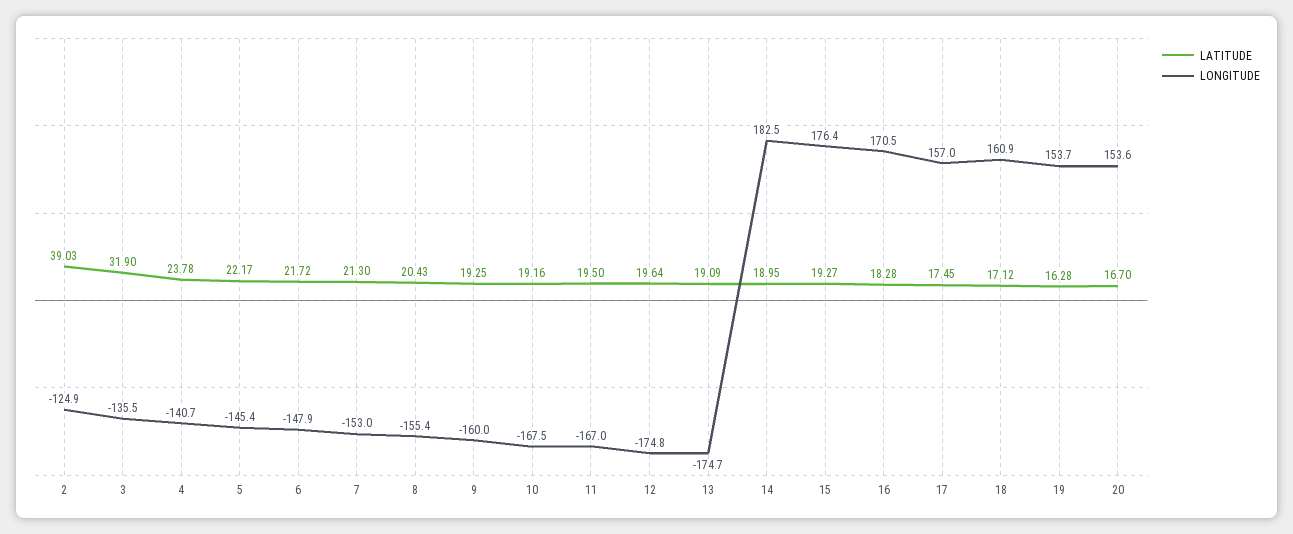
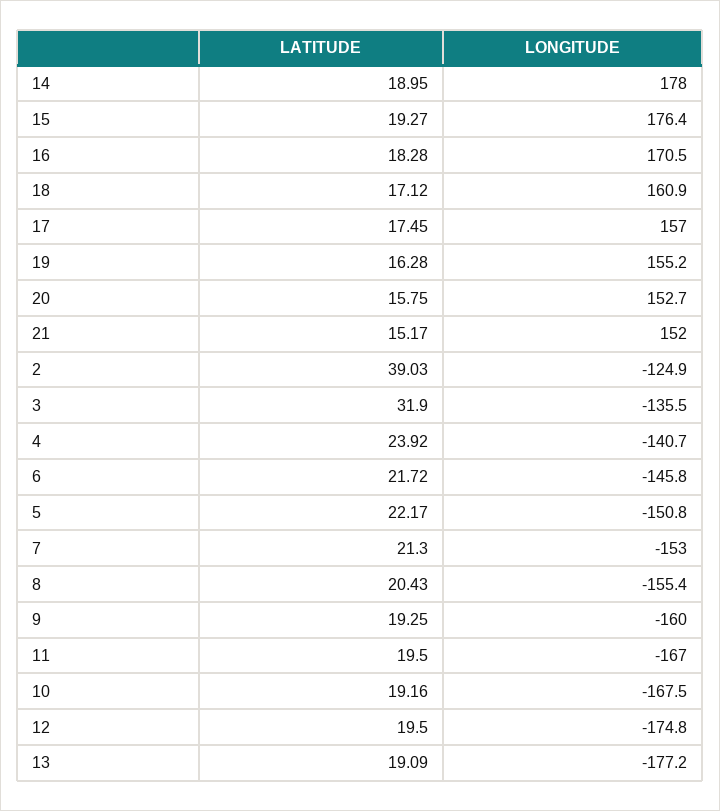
  {
    "LATITUDE": {
      "2": 39.03,
      "3": 31.9,
-     "4": 23.78,
+     "4": 23.92,
      "5": 22.17,
      "6": 21.72,
      "7": 21.3,
      "8": 20.43,
      "9": 19.25,
      "10": 19.16,
      "11": 19.5,
-     "12": 19.64,
+     "12": 19.5,
      "13": 19.09,
      "14": 18.95,
      "15": 19.27,
      "16": 18.28,
      "17": 17.45,
      "18": 17.12,
      "19": 16.28,
-     "20": 16.7
+     "20": 15.75,
+     "21": 15.17
    },
    "LONGITUDE": {
      "2": -124.9,
      "3": -135.5,
      "4": -140.7,
-     "5": -145.4,
+     "5": -150.8,
-     "6": -147.9,
+     "6": -145.8,
      "7": -153,
      "8": -155.4,
      "9": -160,
      "10": -167.5,
      "11": -167,
      "12": -174.8,
-     "13": -174.7,
+     "13": -177.2,
-     "14": 182.5,
+     "14": 178,
      "15": 176.4,
      "16": 170.5,
      "17": 157,
      "18": 160.9,
-     "19": 153.7,
+     "19": 155.2,
-     "20": 153.6
+     "20": 152.7,
+     "21": 152
    }
  }

